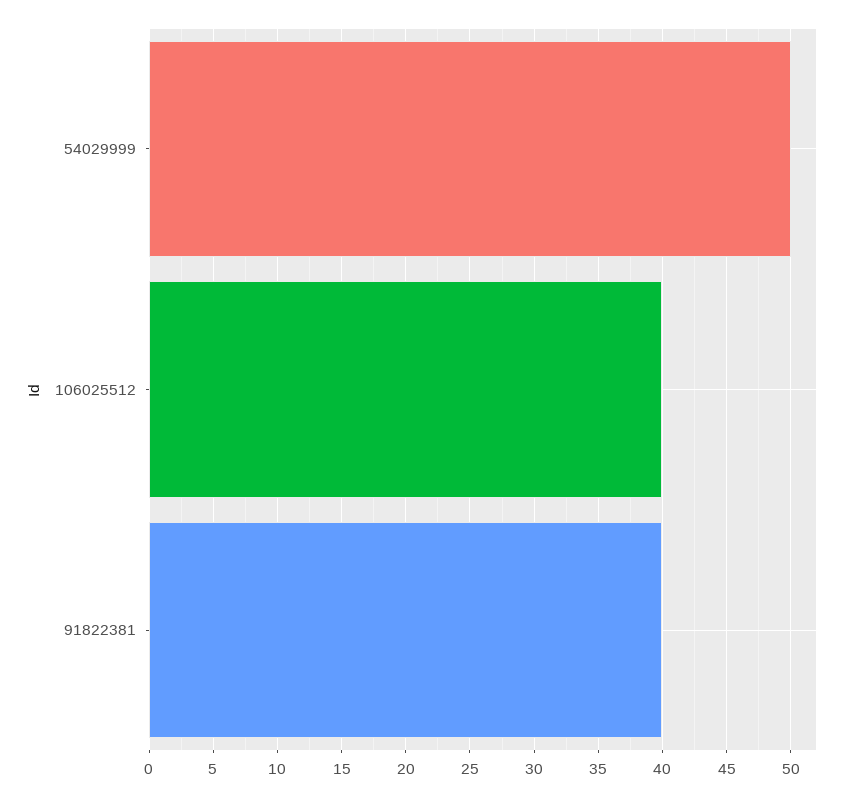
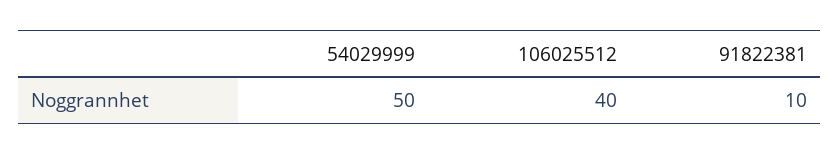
  {
    "54029999": 50,
    "106025512": 40,
-   "91822381": 40
+   "91822381": 10
  }

